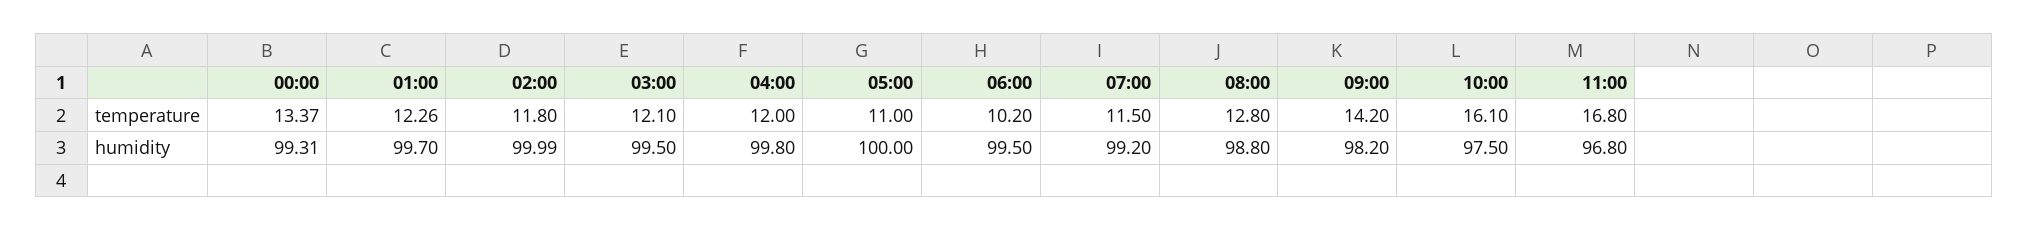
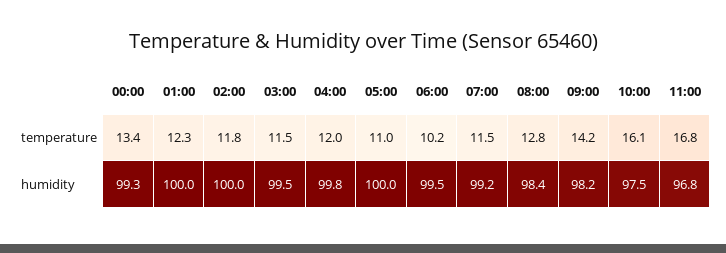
  {
    "00:00": {
      "temperature": 13.37,
      "humidity": 99.31
    },
    "01:00": {
      "temperature": 12.26,
-     "humidity": 99.7
+     "humidity": 100
    },
    "02:00": {
      "temperature": 11.8,
      "humidity": 99.99
    },
    "03:00": {
-     "temperature": 12.1,
+     "temperature": 11.5,
      "humidity": 99.5
    },
    "04:00": {
      "temperature": 12,
      "humidity": 99.8
    },
    "05:00": {
      "temperature": 11,
      "humidity": 100
    },
    "06:00": {
      "temperature": 10.2,
      "humidity": 99.5
    },
    "07:00": {
      "temperature": 11.5,
      "humidity": 99.2
    },
    "08:00": {
      "temperature": 12.8,
-     "humidity": 98.8
+     "humidity": 98.4
    },
    "09:00": {
      "temperature": 14.2,
      "humidity": 98.2
    },
    "10:00": {
      "temperature": 16.1,
      "humidity": 97.5
    },
    "11:00": {
      "temperature": 16.8,
      "humidity": 96.8
    }
  }

